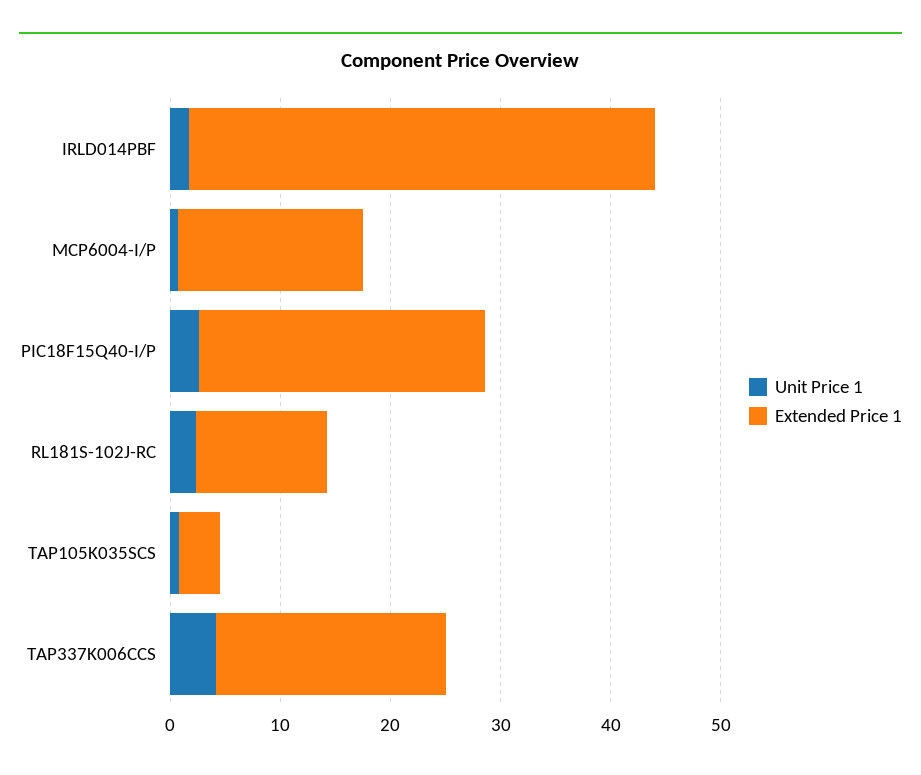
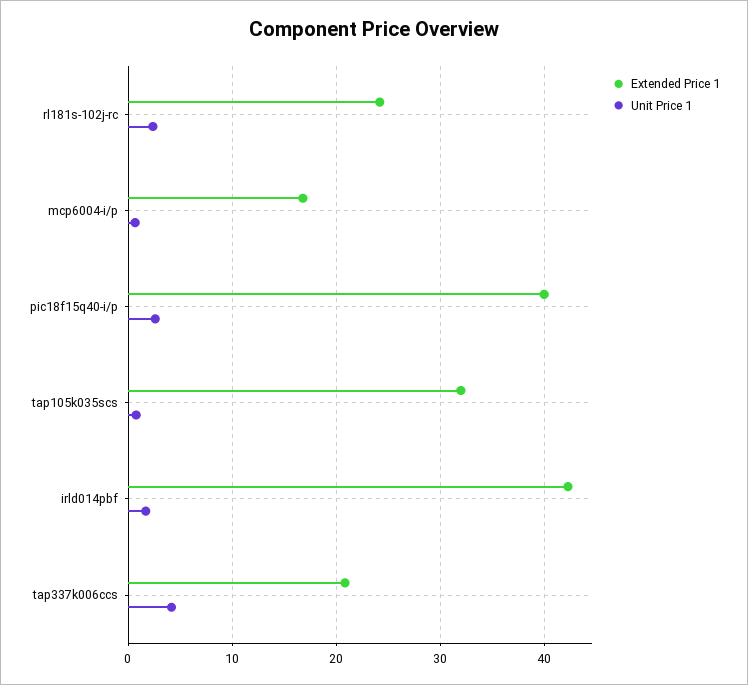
  {
    "Unit Price 1": {
      "IRLD014PBF": 2,
      "MCP6004-I/P": 1,
      "PIC18F15Q40-I/P": 3,
      "RL181S-102J-RC": 2,
      "TAP105K035SCS": 1,
      "TAP337K006CCS": 4
    },
    "Extended Price 1": {
      "IRLD014PBF": 42,
      "MCP6004-I/P": 17,
-     "PIC18F15Q40-I/P": 26,
+     "PIC18F15Q40-I/P": 40,
-     "RL181S-102J-RC": 12,
+     "RL181S-102J-RC": 24,
-     "TAP105K035SCS": 4,
+     "TAP105K035SCS": 32,
      "TAP337K006CCS": 21
    }
  }

